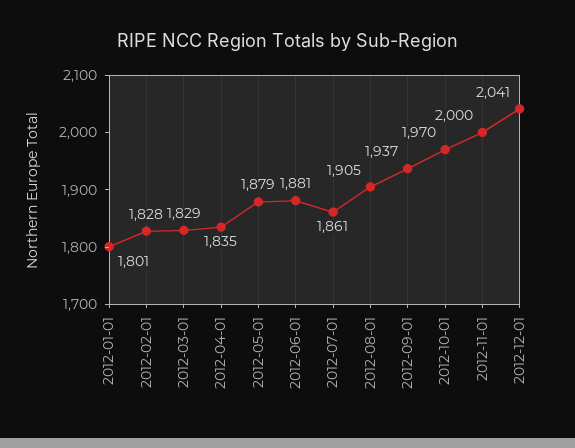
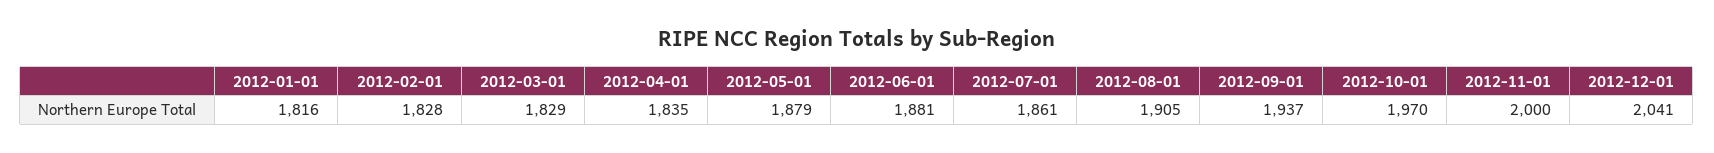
  {
-   "2012-01-01": 1801,
+   "2012-01-01": 1816,
    "2012-02-01": 1828,
    "2012-03-01": 1829,
    "2012-04-01": 1835,
    "2012-05-01": 1879,
    "2012-06-01": 1881,
    "2012-07-01": 1861,
    "2012-08-01": 1905,
    "2012-09-01": 1937,
    "2012-10-01": 1970,
    "2012-11-01": 2000,
    "2012-12-01": 2041
  }

